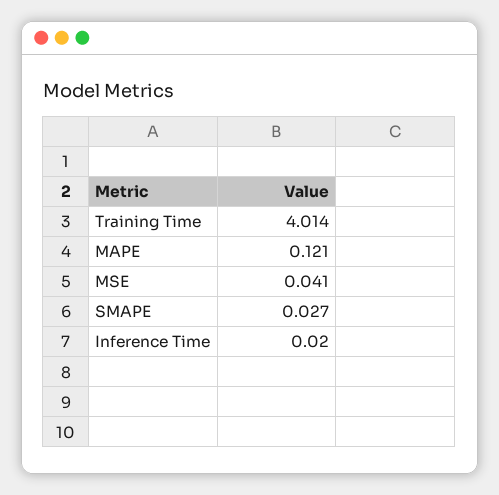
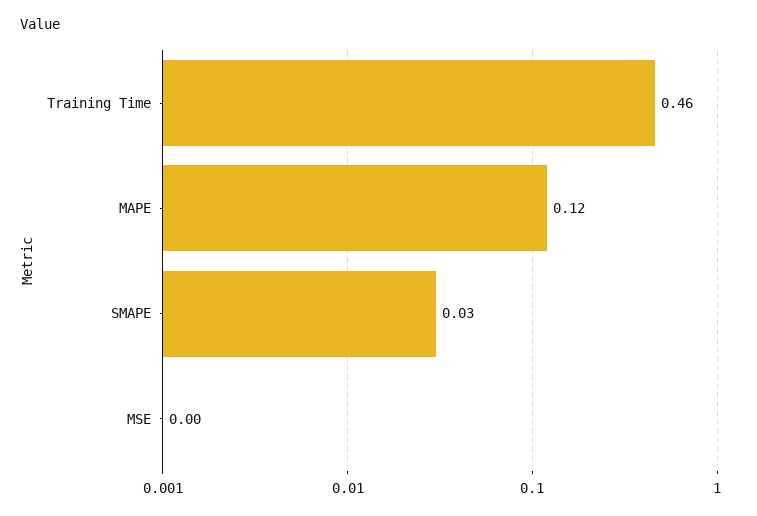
  {
-   "Training Time": 4.014,
+   "Training Time": 0.46,
    "MAPE": 0.121,
-   "MSE": 0.041,
+   "MSE": 0,
-   "SMAPE": 0.027,
+   "SMAPE": 0.027
-   "Inference Time": 0.02
  }

